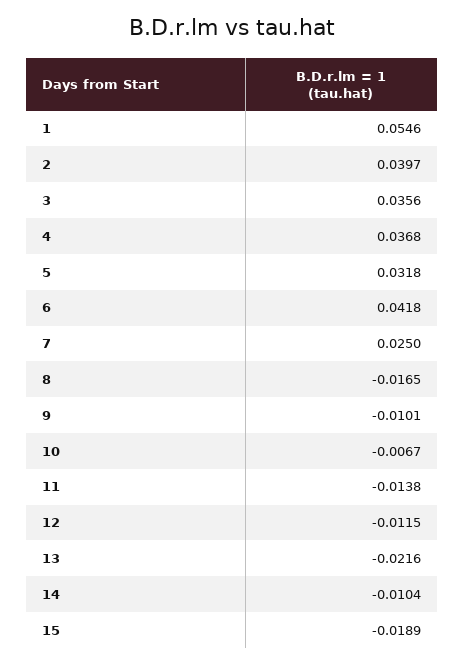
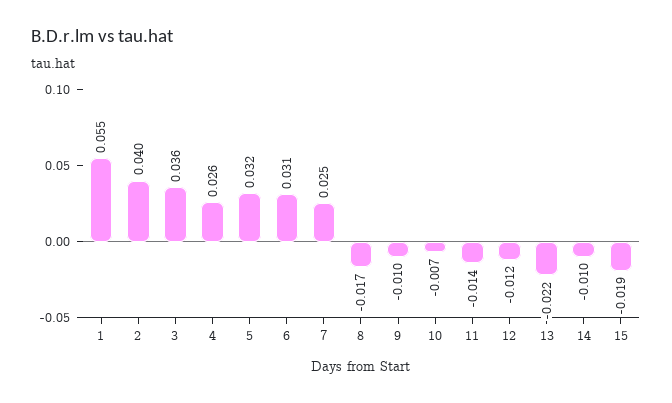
  {
    "1": 0.0546,
    "2": 0.0397,
    "3": 0.0356,
-   "4": 0.0368,
+   "4": 0.026,
    "5": 0.0318,
-   "6": 0.0418,
+   "6": 0.031,
    "7": 0.025,
    "8": -0.0165,
    "9": -0.0101,
    "10": -0.0067,
    "11": -0.0138,
    "12": -0.0115,
    "13": -0.0216,
    "14": -0.0104,
    "15": -0.0189
  }

